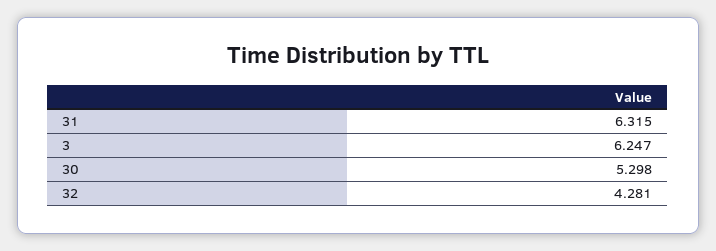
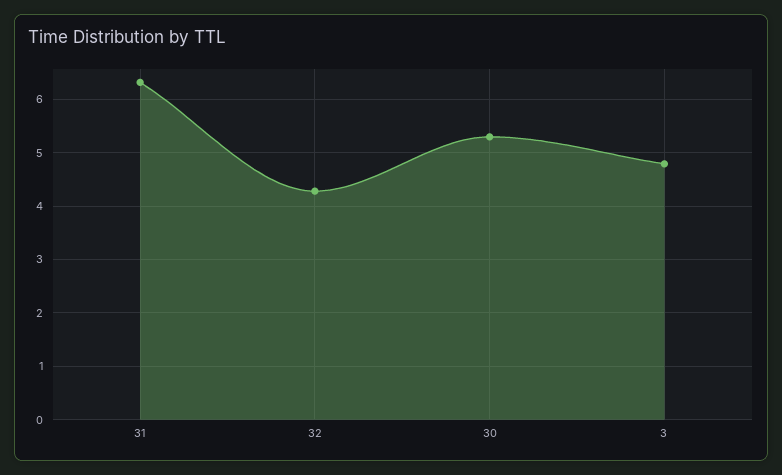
  {
    "31": 6.315,
-   "3": 6.247,
+   "3": 4.8,
    "30": 5.298,
    "32": 4.281
  }

